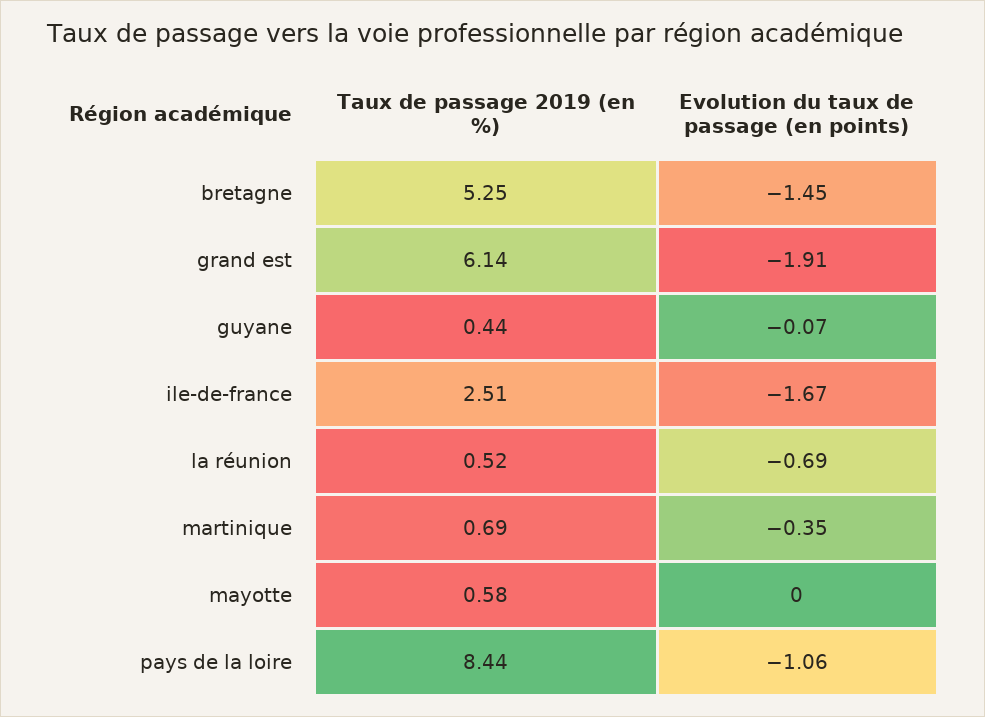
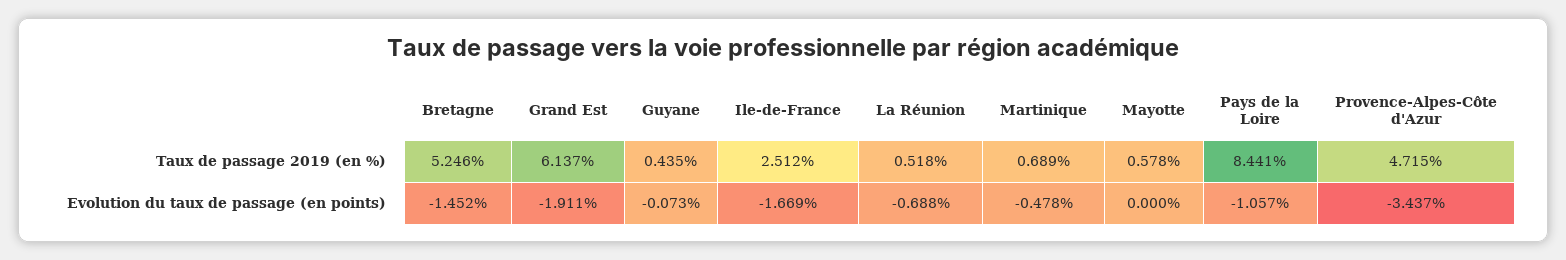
  {
    "Taux de passage 2019 (en %)": {
      "bretagne": 5.246,
      "grand est": 6.137,
      "guyane": 0.435,
      "ile-de-france": 2.512,
      "la réunion": 0.518,
      "martinique": 0.689,
      "mayotte": 0.578,
-     "pays de la loire": 8.441
+     "pays de la loire": 8.441,
+     "Provence-Alpes-Côte d'Azur": 4.715
    },
    "Evolution du taux de passage (en points)": {
      "bretagne": -1.452,
      "grand est": -1.911,
      "guyane": -0.073,
      "ile-de-france": -1.669,
      "la réunion": -0.688,
-     "martinique": -0.35,
+     "martinique": -0.478,
      "mayotte": 0,
-     "pays de la loire": -1.057
+     "pays de la loire": -1.057,
+     "Provence-Alpes-Côte d'Azur": -3.437
    }
  }

